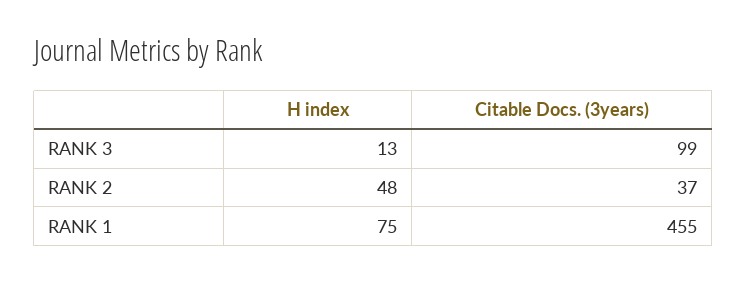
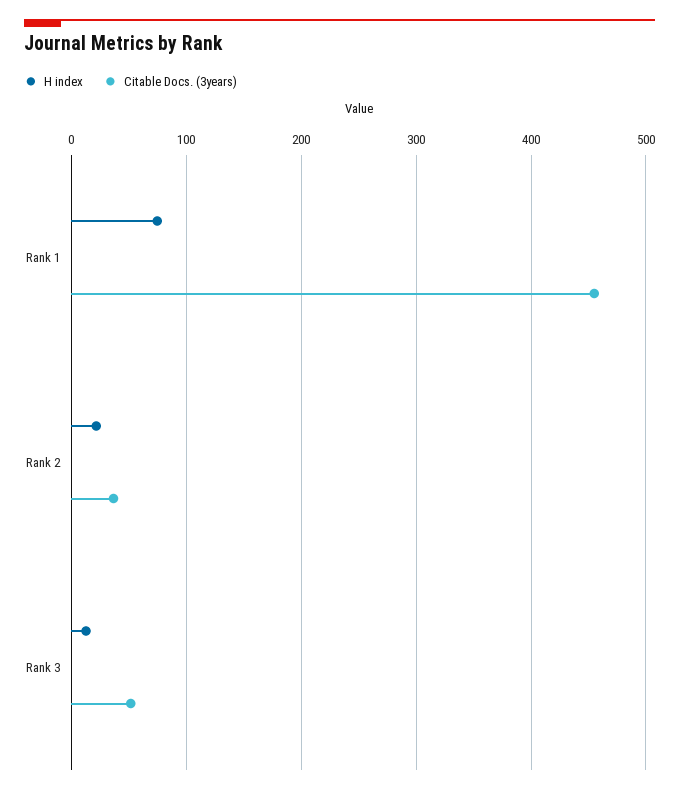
  {
    "H index": {
      "RANK 3": 13,
-     "RANK 2": 48,
+     "RANK 2": 20,
      "RANK 1": 75
    },
    "Citable Docs. (3years)": {
-     "RANK 3": 99,
+     "RANK 3": 50,
      "RANK 2": 37,
      "RANK 1": 455
    }
  }

